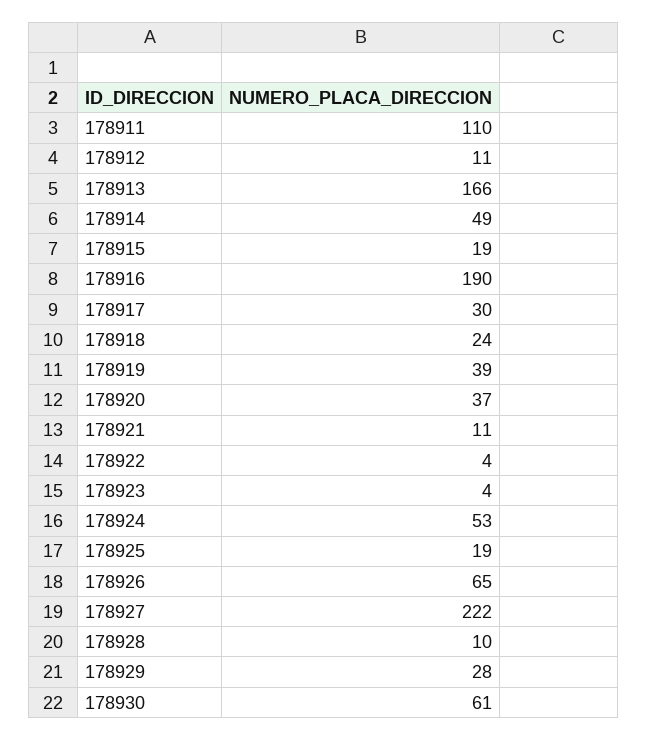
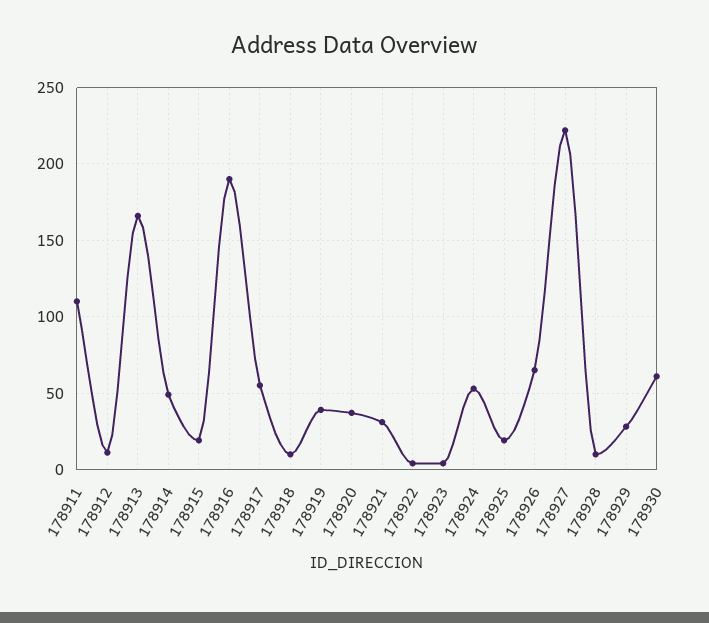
  {
    "178911": 110,
    "178912": 11,
    "178913": 166,
    "178914": 49,
    "178915": 19,
    "178916": 190,
-   "178917": 30,
+   "178917": 55,
-   "178918": 24,
+   "178918": 10,
    "178919": 39,
    "178920": 37,
-   "178921": 11,
+   "178921": 30,
    "178922": 4,
    "178923": 4,
    "178924": 53,
    "178925": 19,
    "178926": 65,
    "178927": 222,
    "178928": 10,
    "178929": 28,
    "178930": 61
  }

